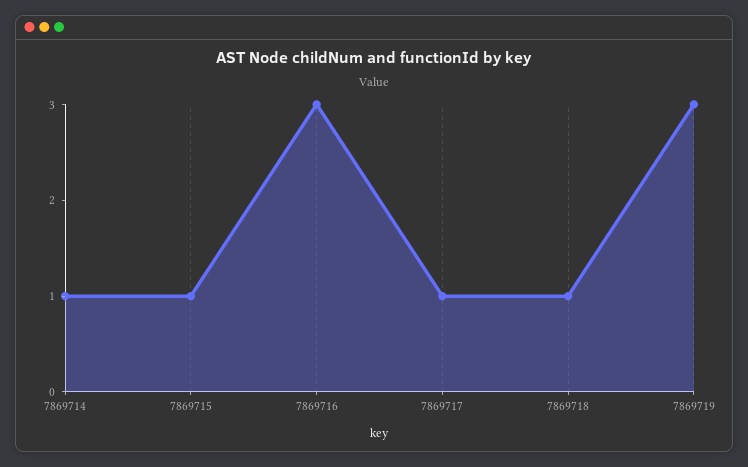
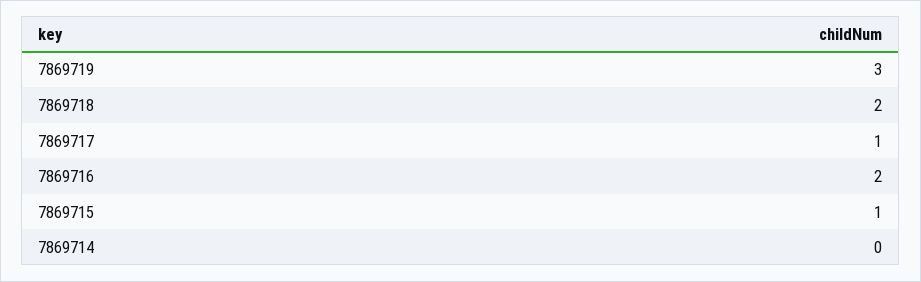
  {
-   "7869714": 1,
+   "7869714": 0,
    "7869715": 1,
-   "7869716": 3,
+   "7869716": 2,
    "7869717": 1,
-   "7869718": 1,
+   "7869718": 2,
    "7869719": 3
  }

